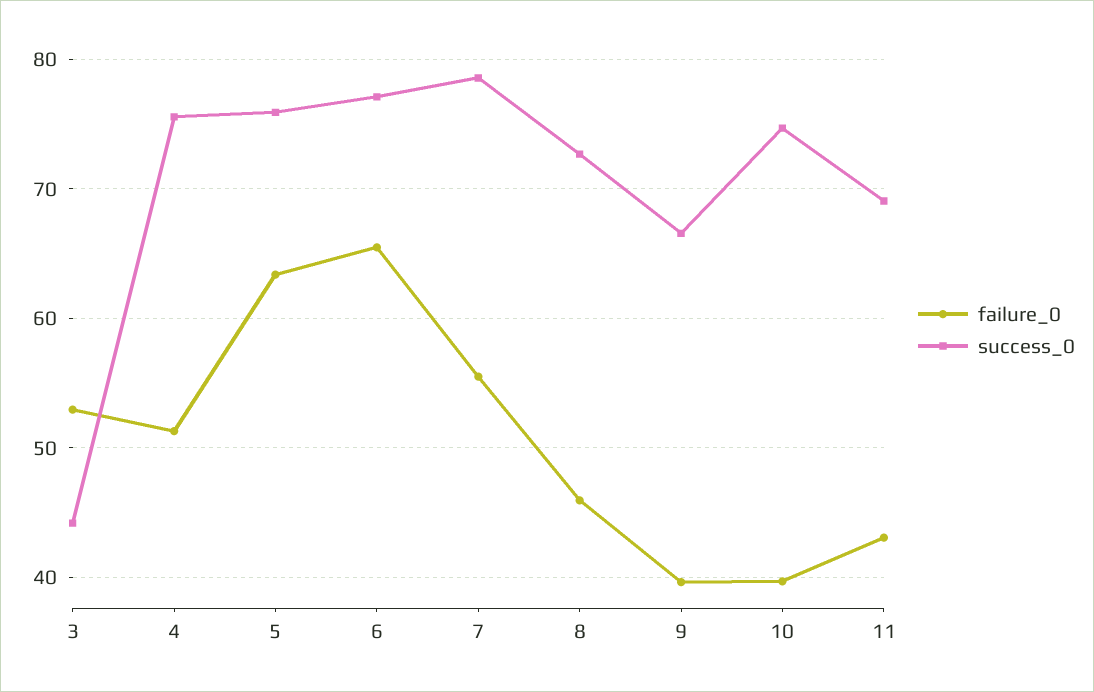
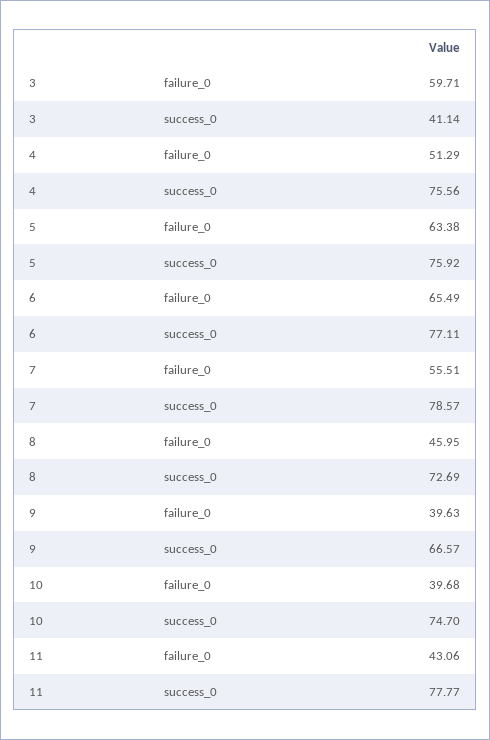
  {
    "failure_0": {
-     "3": 53,
+     "3": 59.71,
      "4": 51.29,
      "5": 63.38,
      "6": 65.49,
      "7": 55.51,
      "8": 45.95,
      "9": 39.63,
      "10": 39.68,
      "11": 43.06
    },
    "success_0": {
-     "3": 44,
+     "3": 41.14,
      "4": 75.56,
      "5": 75.92,
      "6": 77.11,
      "7": 78.57,
      "8": 72.69,
      "9": 66.57,
      "10": 74.7,
-     "11": 69
+     "11": 77.77
    }
  }

